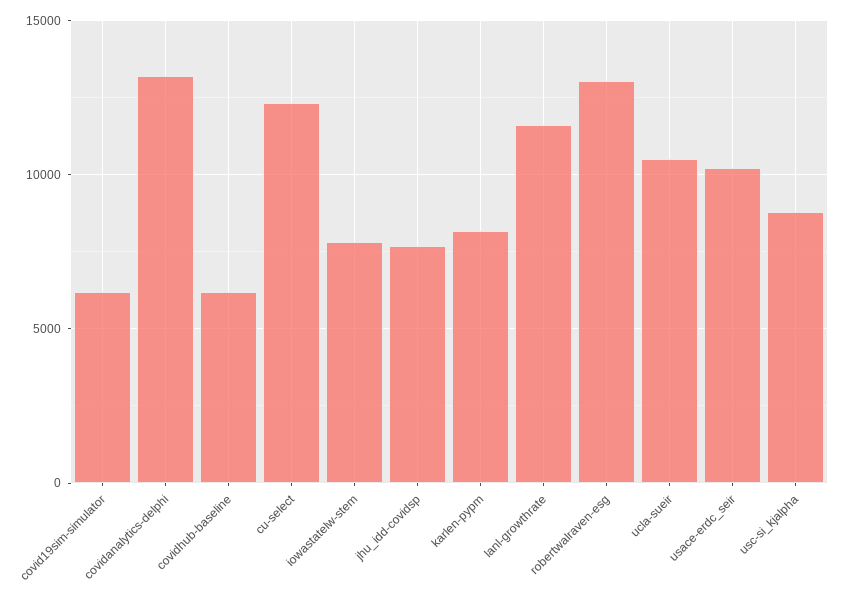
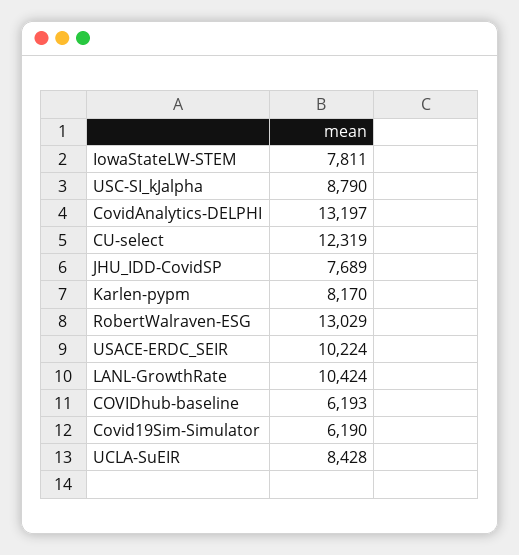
  {
    "covid19sim-simulator": 6190,
    "covidanalytics-delphi": 13197,
    "covidhub-baseline": 6193,
    "cu-select": 12319,
    "iowastatelw-stem": 7811,
    "jhu_idd-covidsp": 7689,
    "karlen-pypm": 8170,
-   "lanl-growthrate": 11500,
+   "lanl-growthrate": 10424,
    "robertwalraven-esg": 13029,
-   "ucla-sueir": 10500,
+   "ucla-sueir": 8428,
    "usace-erdc_seir": 10224,
    "usc-si_kjalpha": 8790
  }

